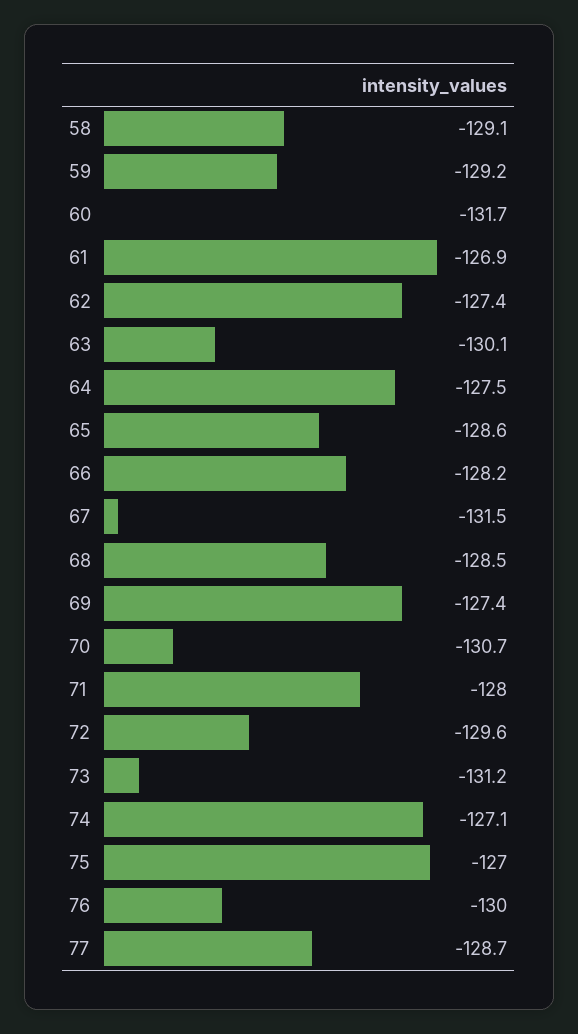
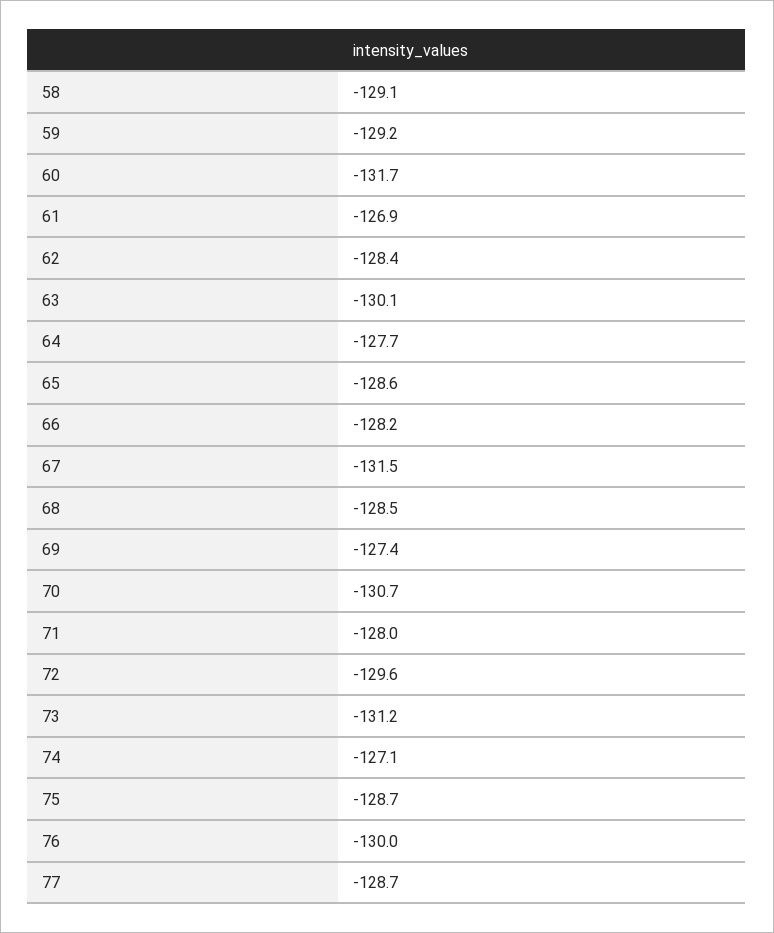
  {
    "58": -129.1,
    "59": -129.2,
    "60": -131.7,
    "61": -126.9,
-   "62": -127.4,
+   "62": -128.4,
    "63": -130.1,
-   "64": -127.5,
+   "64": -127.7,
    "65": -128.6,
    "66": -128.2,
    "67": -131.5,
    "68": -128.5,
    "69": -127.4,
    "70": -130.7,
    "71": -128,
    "72": -129.6,
    "73": -131.2,
    "74": -127.1,
-   "75": -127,
+   "75": -128.7,
    "76": -130,
    "77": -128.7
  }

